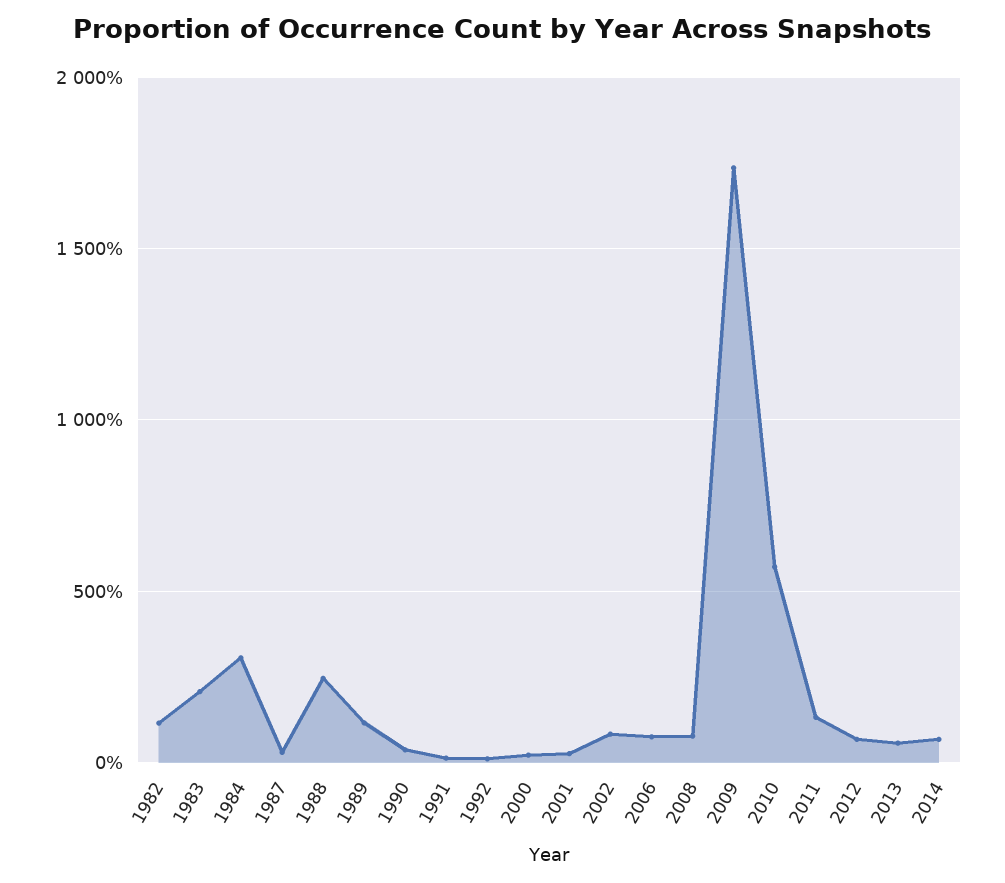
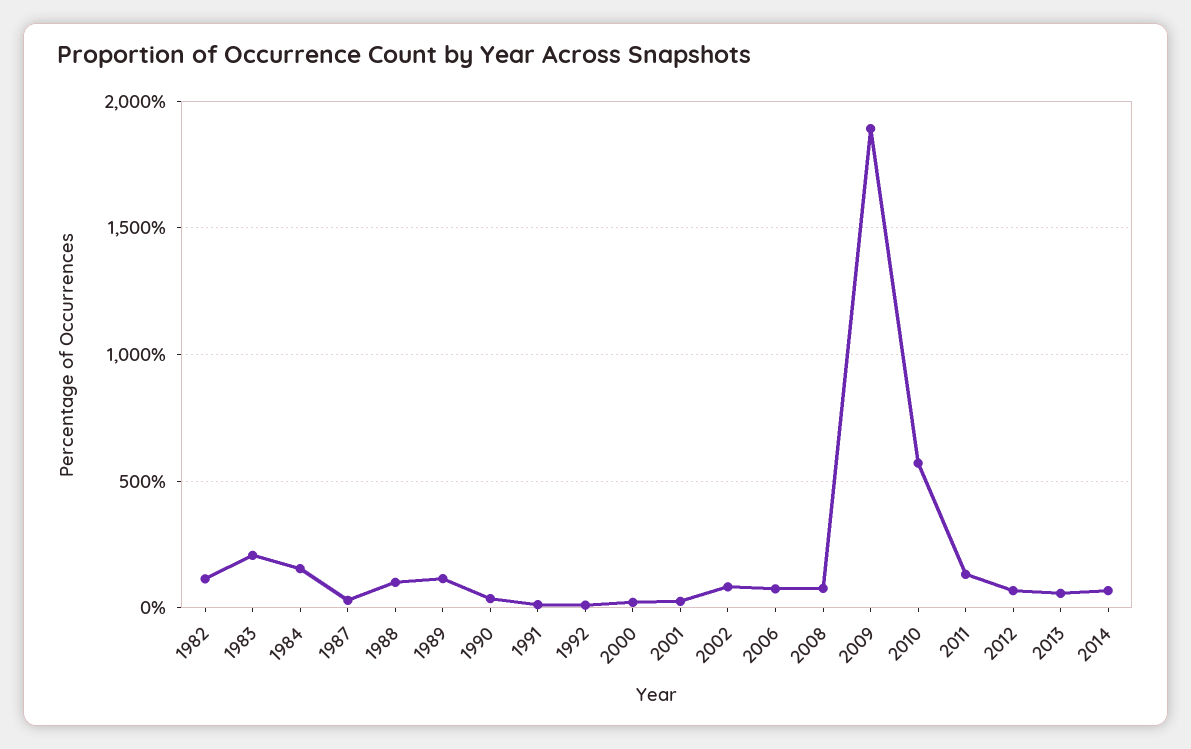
  {
    "1982": 100,
    "1983": 200,
-   "1984": 300,
+   "1984": 150,
    "1987": 50,
-   "1988": 250,
+   "1988": 100,
    "1989": 100,
    "1990": 50,
    "1991": 0,
    "1992": 0,
    "2000": 0,
    "2001": 50,
    "2002": 100,
    "2006": 100,
    "2008": 100,
-   "2009": 1750,
+   "2009": 1900,
    "2010": 550,
    "2011": 150,
    "2012": 50,
    "2013": 50,
    "2014": 50
  }

